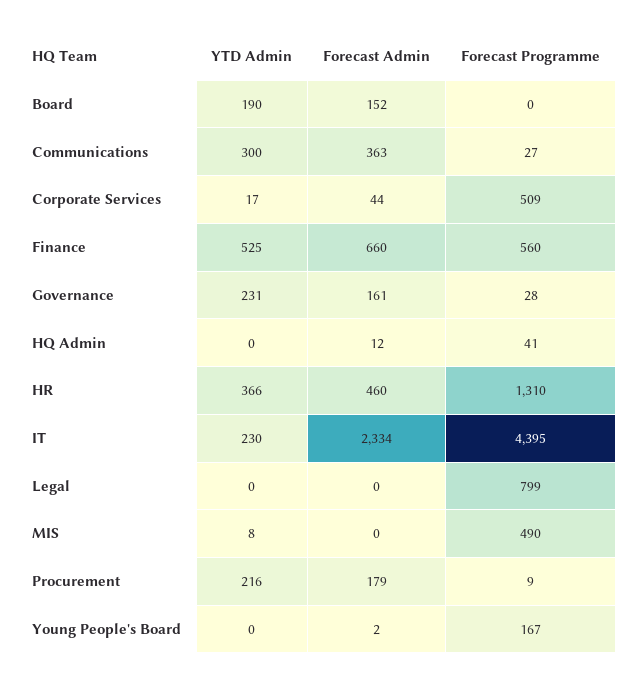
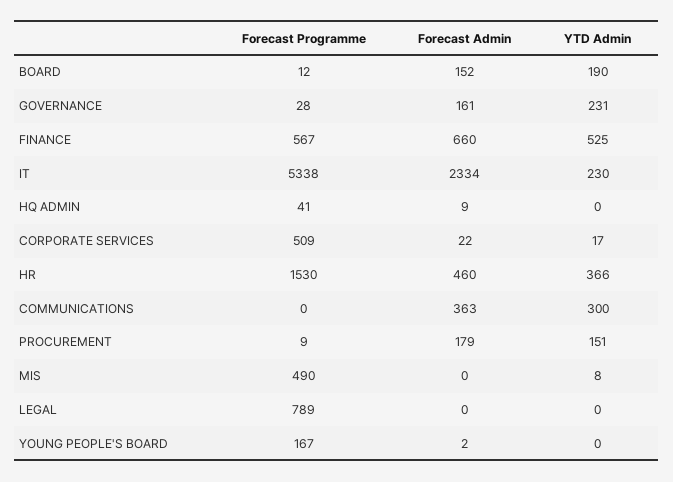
  {
    "YTD Admin": {
      "Board": 190,
      "Communications": 300,
      "Corporate Services": 17,
      "Finance": 525,
      "Governance": 231,
      "HQ Admin": 0,
      "HR": 366,
      "IT": 230,
      "Legal": 0,
      "MIS": 8,
-     "Procurement": 216,
+     "Procurement": 151,
      "Young People's Board": 0
    },
    "Forecast Admin": {
      "Board": 152,
      "Communications": 363,
-     "Corporate Services": 44,
+     "Corporate Services": 22,
      "Finance": 660,
      "Governance": 161,
-     "HQ Admin": 12,
+     "HQ Admin": 9,
      "HR": 460,
      "IT": 2334,
      "Legal": 0,
      "MIS": 0,
      "Procurement": 179,
      "Young People's Board": 2
    },
    "Forecast Programme": {
-     "Board": 0,
+     "Board": 12,
-     "Communications": 27,
+     "Communications": 0,
      "Corporate Services": 509,
-     "Finance": 560,
+     "Finance": 567,
      "Governance": 28,
      "HQ Admin": 41,
-     "HR": 1310,
+     "HR": 1530,
-     "IT": 4395,
+     "IT": 5338,
-     "Legal": 799,
+     "Legal": 789,
      "MIS": 490,
      "Procurement": 9,
      "Young People's Board": 167
    }
  }

